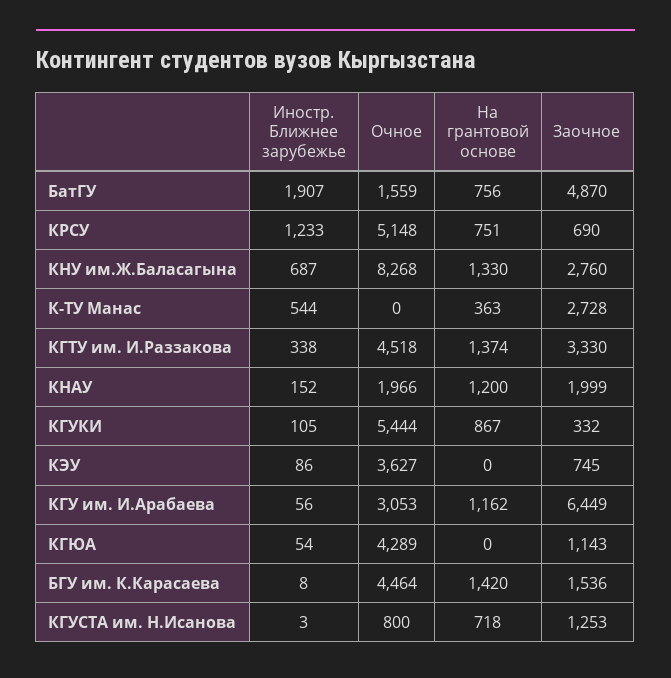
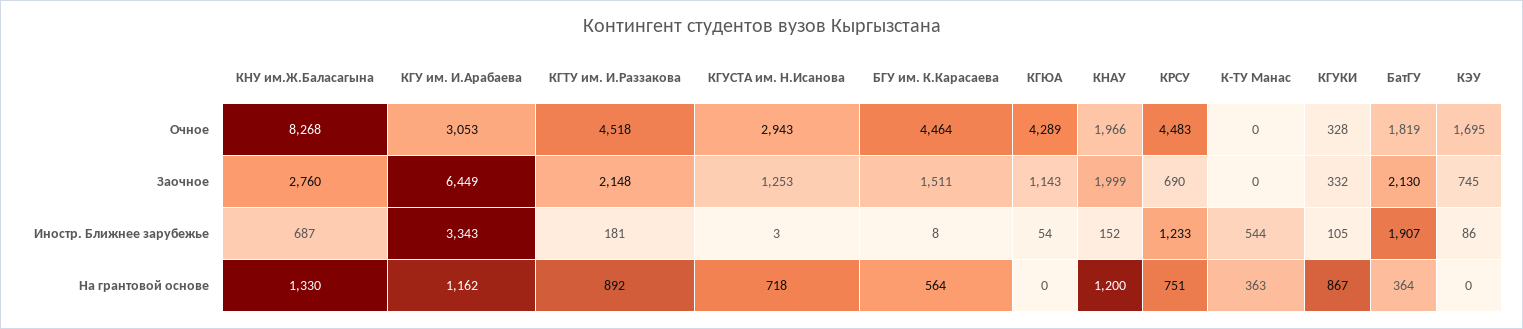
  {
    "Иностр. Ближнее зарубежье": {
      "БатГУ": 1907,
      "КРСУ": 1233,
      "КНУ им.Ж.Баласагына": 687,
      "К-ТУ Манас": 544,
-     "КГТУ им. И.Раззакова": 338,
+     "КГТУ им. И.Раззакова": 181,
      "КНАУ": 152,
      "КГУКИ": 105,
      "КЭУ": 86,
-     "КГУ им. И.Арабаева": 56,
+     "КГУ им. И.Арабаева": 3343,
      "КГЮА": 54,
      "БГУ им. К.Карасаева": 8,
      "КГУСТА им. Н.Исанова": 3
    },
    "Очное": {
-     "БатГУ": 1559,
+     "БатГУ": 1819,
-     "КРСУ": 5148,
+     "КРСУ": 4483,
      "КНУ им.Ж.Баласагына": 8268,
      "К-ТУ Манас": 0,
      "КГТУ им. И.Раззакова": 4518,
      "КНАУ": 1966,
-     "КГУКИ": 5444,
+     "КГУКИ": 328,
-     "КЭУ": 3627,
+     "КЭУ": 1695,
      "КГУ им. И.Арабаева": 3053,
      "КГЮА": 4289,
      "БГУ им. К.Карасаева": 4464,
-     "КГУСТА им. Н.Исанова": 800
+     "КГУСТА им. Н.Исанова": 2943
    },
    "На грантовой основе": {
-     "БатГУ": 756,
+     "БатГУ": 364,
      "КРСУ": 751,
      "КНУ им.Ж.Баласагына": 1330,
      "К-ТУ Манас": 363,
-     "КГТУ им. И.Раззакова": 1374,
+     "КГТУ им. И.Раззакова": 892,
      "КНАУ": 1200,
      "КГУКИ": 867,
      "КЭУ": 0,
      "КГУ им. И.Арабаева": 1162,
      "КГЮА": 0,
-     "БГУ им. К.Карасаева": 1420,
+     "БГУ им. К.Карасаева": 564,
      "КГУСТА им. Н.Исанова": 718
    },
    "Заочное": {
-     "БатГУ": 4870,
+     "БатГУ": 2130,
      "КРСУ": 690,
      "КНУ им.Ж.Баласагына": 2760,
-     "К-ТУ Манас": 2728,
+     "К-ТУ Манас": 0,
-     "КГТУ им. И.Раззакова": 3330,
+     "КГТУ им. И.Раззакова": 2148,
      "КНАУ": 1999,
      "КГУКИ": 332,
      "КЭУ": 745,
      "КГУ им. И.Арабаева": 6449,
      "КГЮА": 1143,
-     "БГУ им. К.Карасаева": 1536,
+     "БГУ им. К.Карасаева": 1511,
      "КГУСТА им. Н.Исанова": 1253
    }
  }

